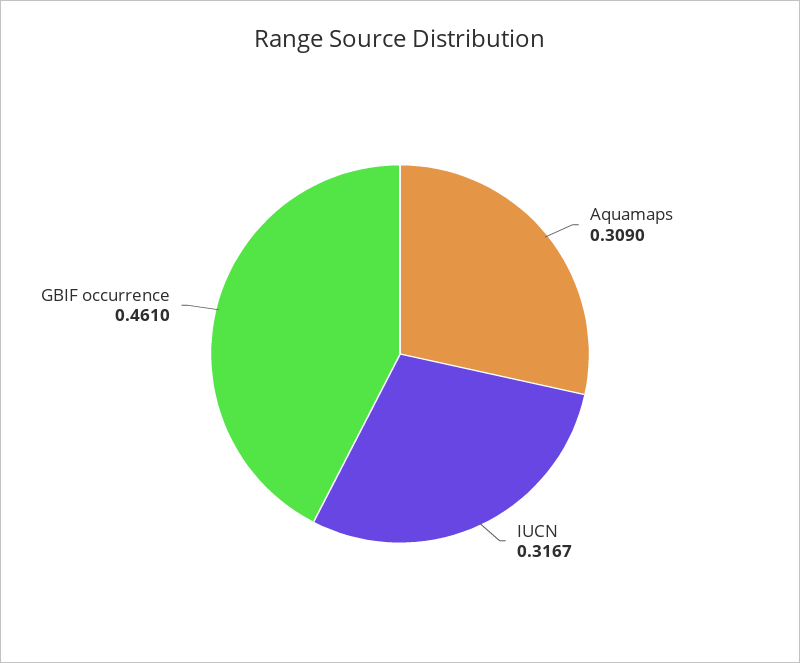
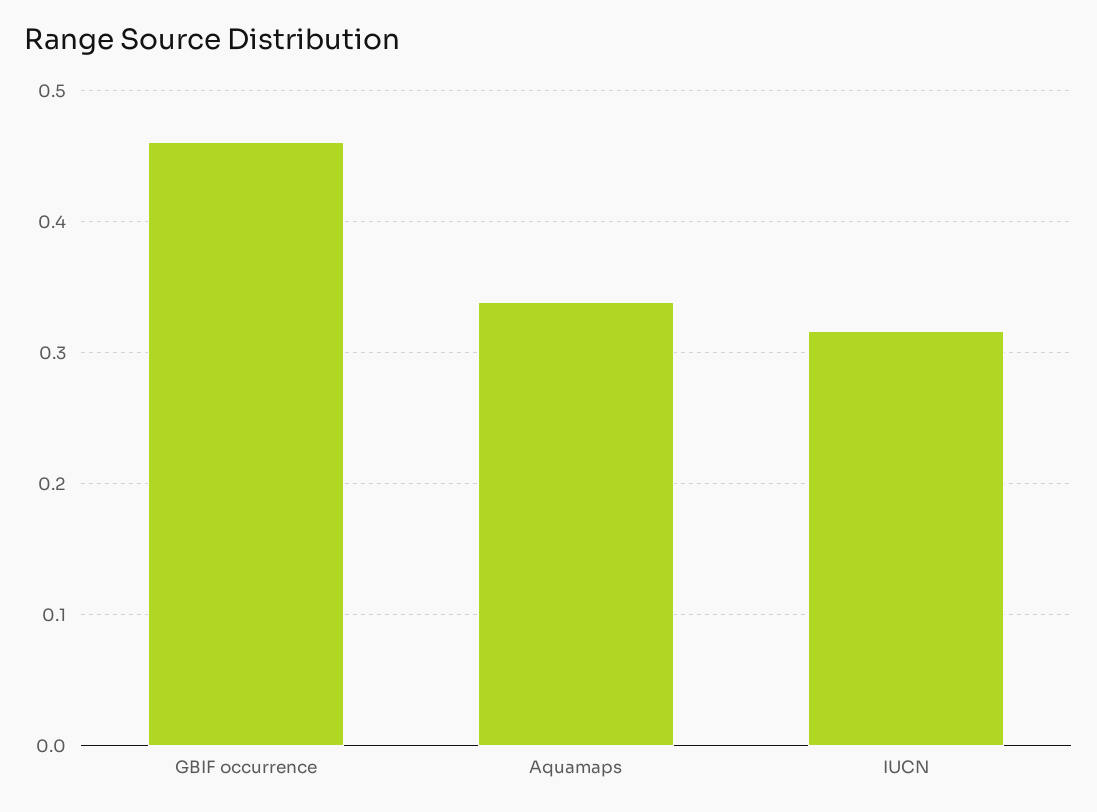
  {
-   "Aquamaps": 0.309,
+   "Aquamaps": 0.34,
    "IUCN": 0.3167,
    "GBIF occurrence": 0.461
  }

